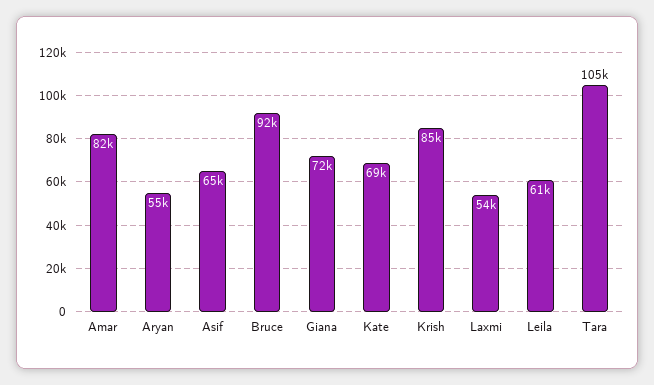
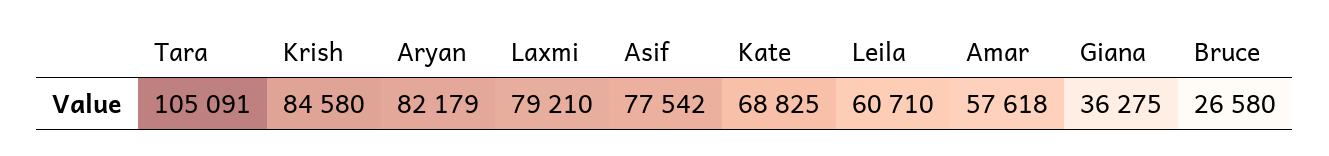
  {
-   "Amar": 82000,
+   "Amar": 57618,
-   "Aryan": 55000,
+   "Aryan": 82179,
-   "Asif": 65000,
+   "Asif": 77542,
-   "Bruce": 92000,
+   "Bruce": 26580,
-   "Giana": 72000,
+   "Giana": 36275,
    "Kate": 68825,
    "Krish": 84580,
-   "Laxmi": 54000,
+   "Laxmi": 79210,
    "Leila": 60710,
    "Tara": 105091
  }

